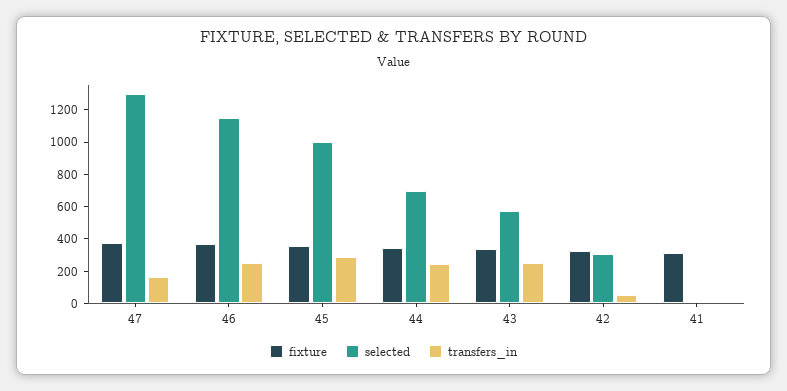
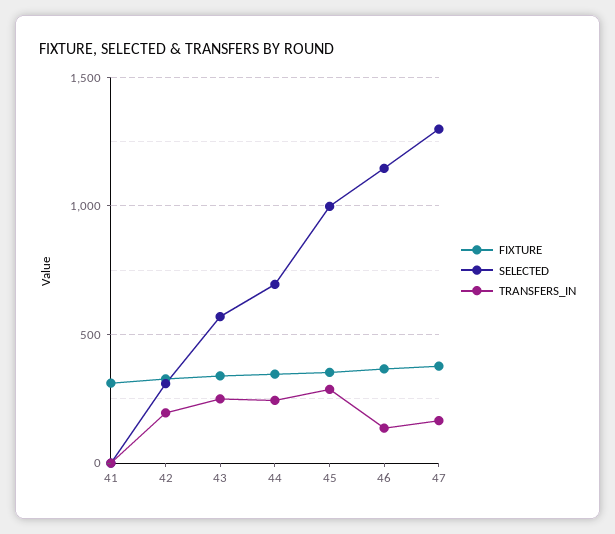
  {
    "fixture": {
      "47": 400,
      "46": 350,
      "45": 350,
      "44": 350,
      "43": 350,
      "42": 350,
      "41": 300
    },
    "selected": {
      "47": 1300,
      "46": 1150,
      "45": 1000,
      "44": 700,
      "43": 550,
      "42": 300,
      "41": 0
    },
    "transfers_in": {
      "47": 150,
-     "46": 250,
+     "46": 150,
      "45": 300,
      "44": 250,
      "43": 250,
-     "42": 50,
+     "42": 200,
      "41": 0
    }
  }

